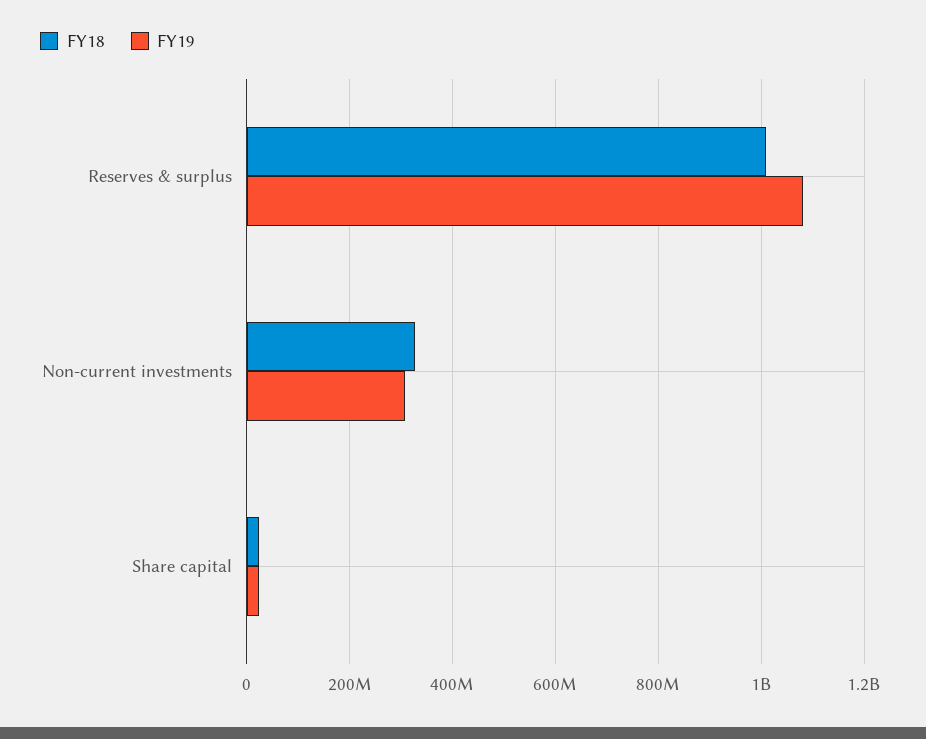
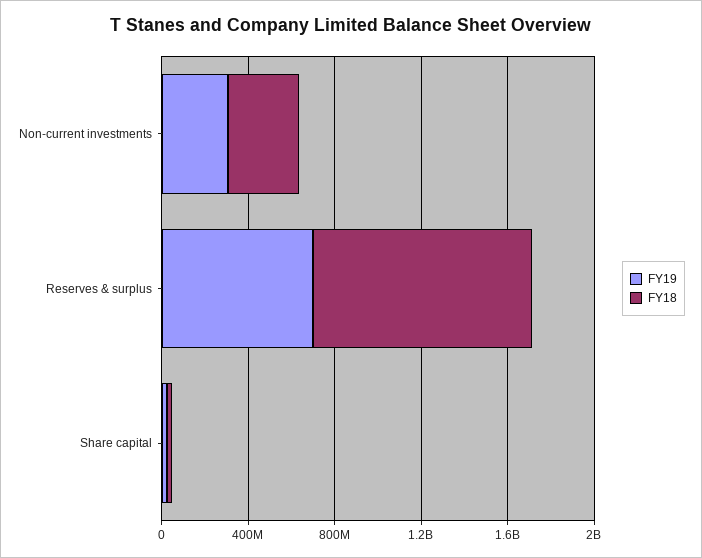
  {
    "FY18": {
      "Reserves & surplus": 1000000000,
      "Non-current investments": 320000000,
      "Share capital": 20000000
    },
    "FY19": {
-     "Reserves & surplus": 1080000000,
+     "Reserves & surplus": 700000000,
      "Non-current investments": 300000000,
      "Share capital": 20000000
    }
  }

